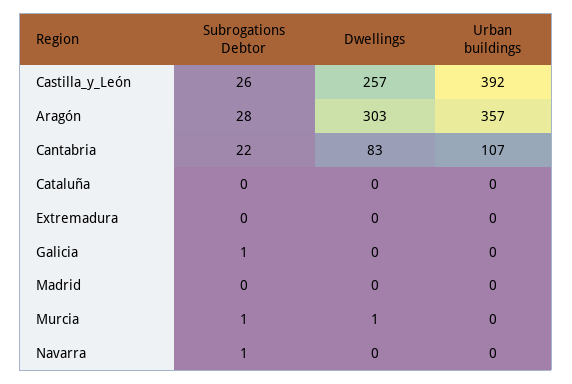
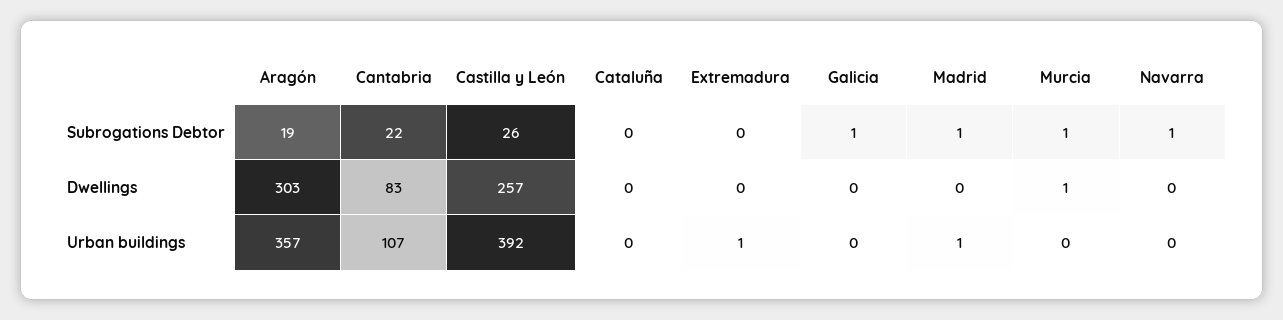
  {
    "Subrogations Debtor": {
      "Castilla_y_León": 26,
-     "Aragón": 28,
+     "Aragón": 19,
      "Cantabria": 22,
      "Cataluña": 0,
      "Extremadura": 0,
      "Galicia": 1,
-     "Madrid": 0,
+     "Madrid": 1,
      "Murcia": 1,
      "Navarra": 1
    },
    "Dwellings": {
      "Castilla_y_León": 257,
      "Aragón": 303,
      "Cantabria": 83,
      "Cataluña": 0,
      "Extremadura": 0,
      "Galicia": 0,
      "Madrid": 0,
      "Murcia": 1,
      "Navarra": 0
    },
    "Urban buildings": {
      "Castilla_y_León": 392,
      "Aragón": 357,
      "Cantabria": 107,
      "Cataluña": 0,
-     "Extremadura": 0,
+     "Extremadura": 1,
      "Galicia": 0,
-     "Madrid": 0,
+     "Madrid": 1,
      "Murcia": 0,
      "Navarra": 0
    }
  }

